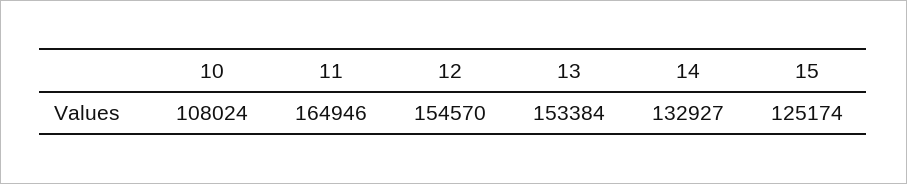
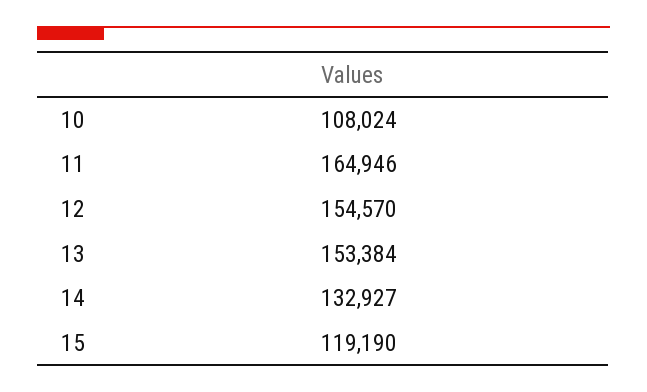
  {
    "10": 108024,
    "11": 164946,
    "12": 154570,
    "13": 153384,
    "14": 132927,
-   "15": 125174
+   "15": 119190
  }

